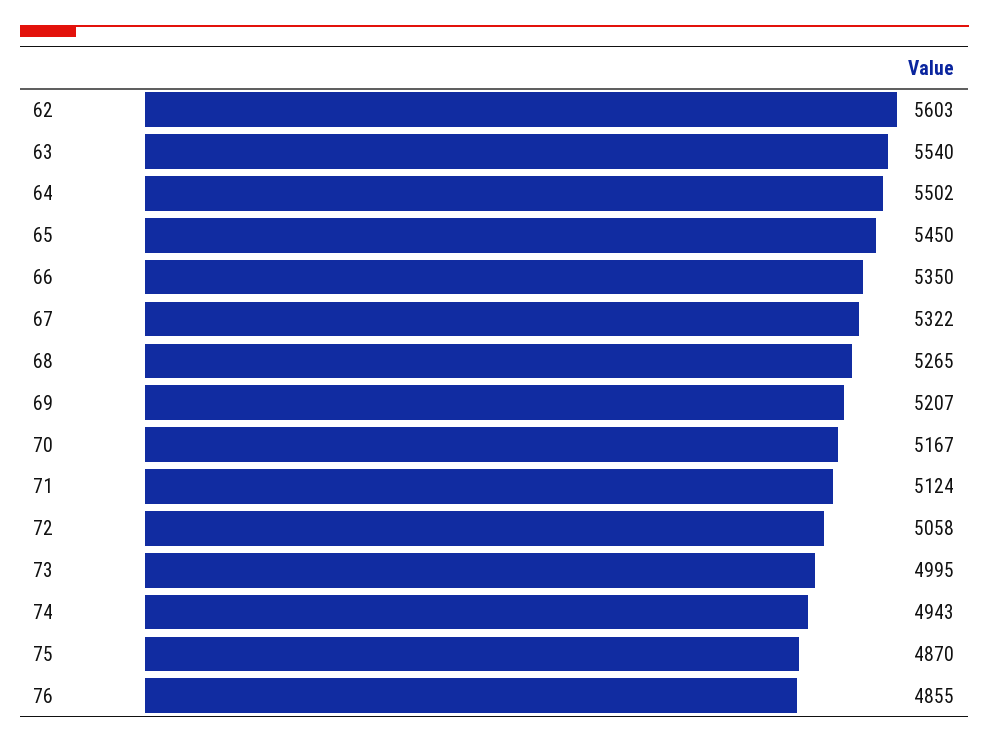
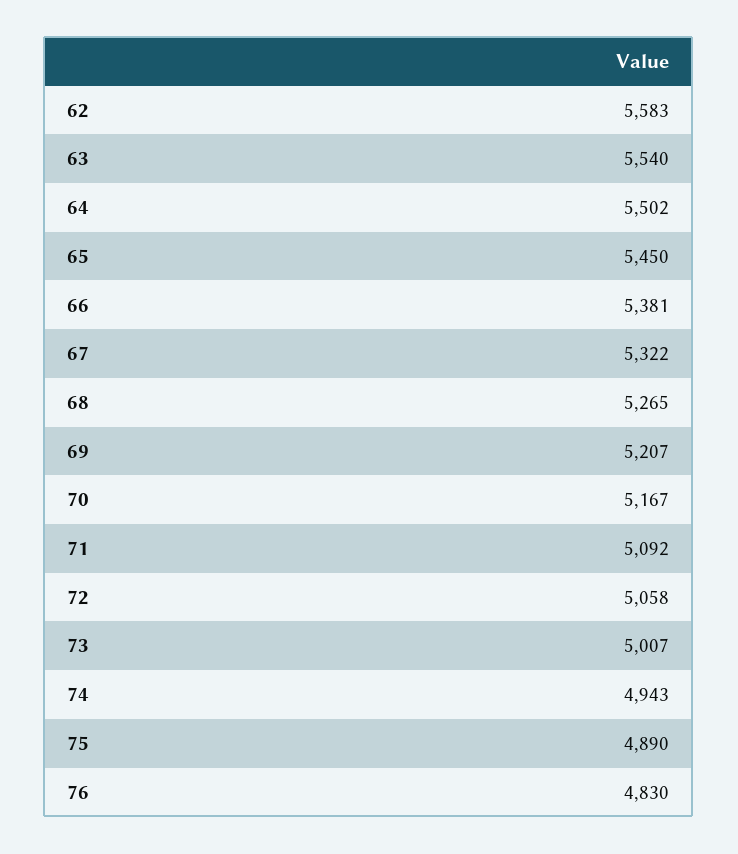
  {
-   "62": 5603,
+   "62": 5583,
    "63": 5540,
    "64": 5502,
    "65": 5450,
-   "66": 5350,
+   "66": 5381,
    "67": 5322,
    "68": 5265,
    "69": 5207,
    "70": 5167,
-   "71": 5124,
+   "71": 5092,
    "72": 5058,
-   "73": 4995,
+   "73": 5007,
    "74": 4943,
-   "75": 4870,
+   "75": 4890,
-   "76": 4855
+   "76": 4830
  }

